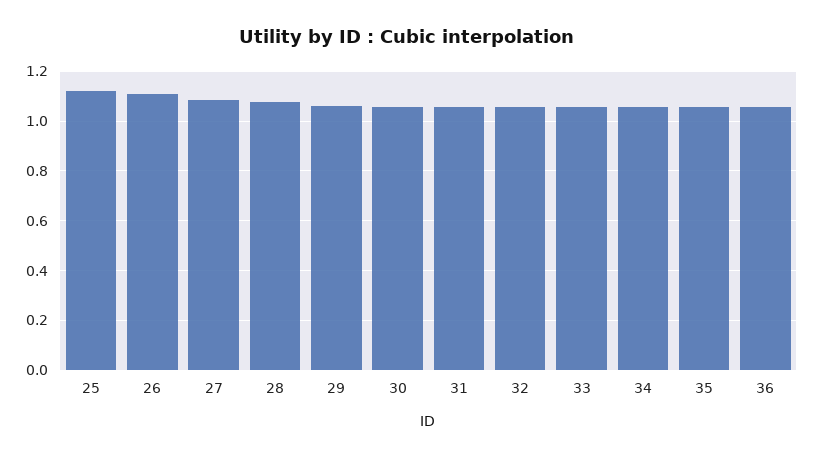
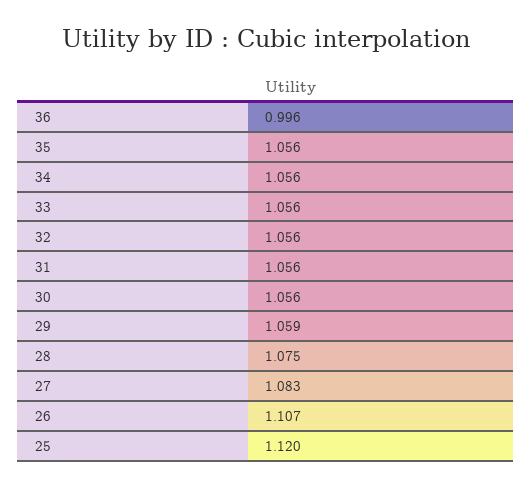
  {
    "25": 1.12,
    "26": 1.107,
    "27": 1.083,
    "28": 1.075,
    "29": 1.059,
    "30": 1.056,
    "31": 1.056,
    "32": 1.056,
    "33": 1.056,
    "34": 1.056,
    "35": 1.056,
-   "36": 1.05
+   "36": 0.996
  }

